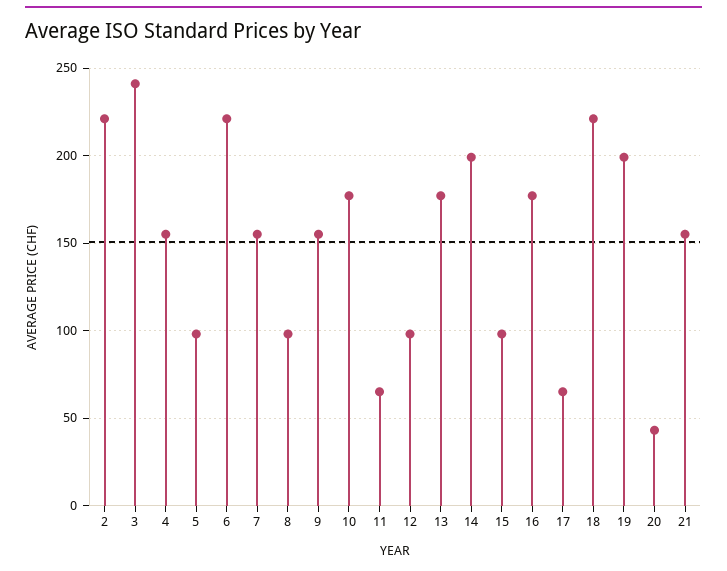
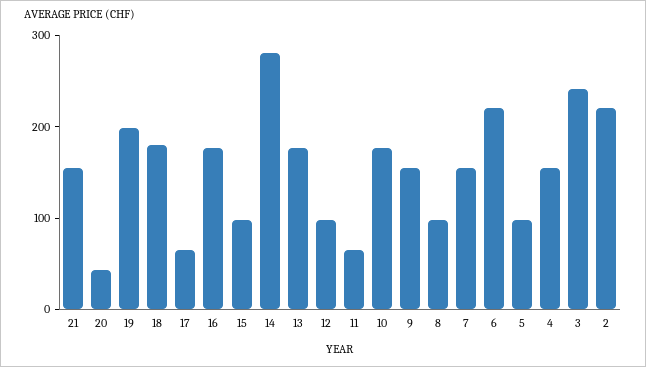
  {
    "2": 220,
    "3": 240,
    "4": 155,
    "5": 100,
    "6": 220,
    "7": 155,
    "8": 100,
    "9": 155,
    "10": 175,
    "11": 65,
    "12": 100,
    "13": 175,
-   "14": 200,
+   "14": 280,
    "15": 100,
    "16": 175,
    "17": 65,
-   "18": 220,
+   "18": 180,
    "19": 200,
    "20": 45,
    "21": 155
  }

